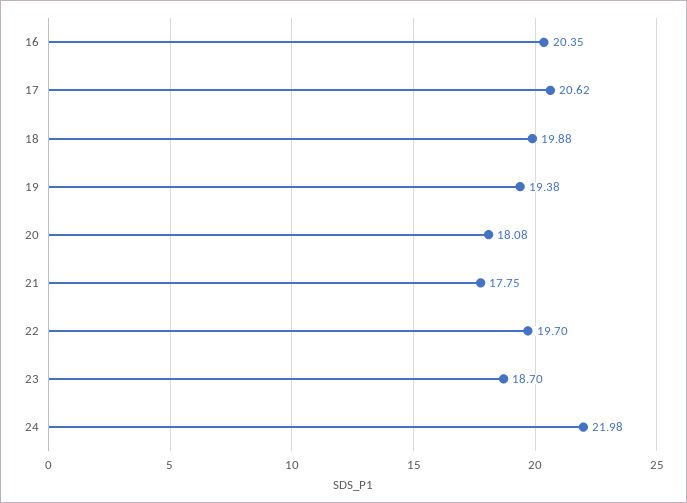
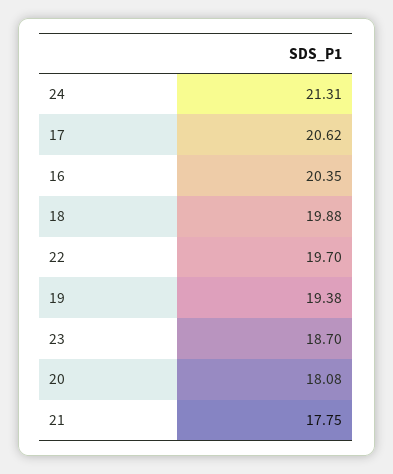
  {
    "16": 20.35,
    "17": 20.62,
    "18": 19.88,
    "19": 19.38,
    "20": 18.08,
    "21": 17.75,
    "22": 19.7,
    "23": 18.7,
-   "24": 21.98
+   "24": 21.31
  }

